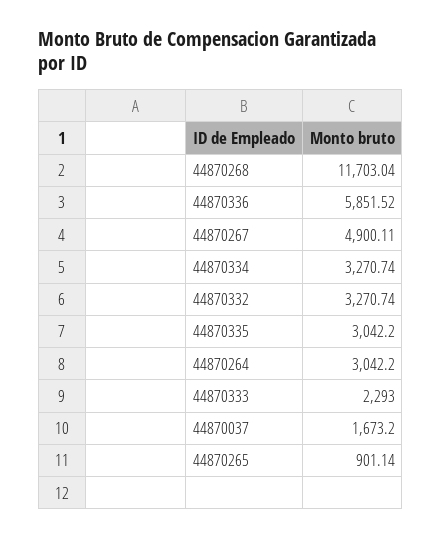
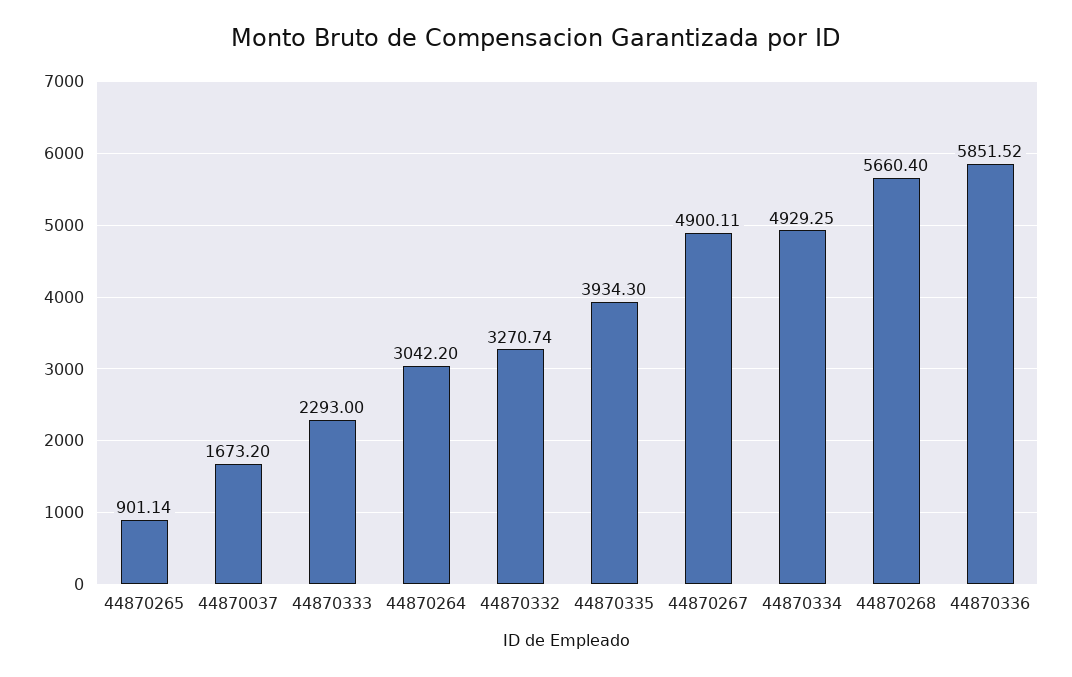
  {
-   "44870268": 11703.04,
+   "44870268": 5660.4,
    "44870336": 5851.52,
    "44870267": 4900.11,
-   "44870334": 3270.74,
+   "44870334": 4929.25,
    "44870332": 3270.74,
-   "44870335": 3042.2,
+   "44870335": 3934.3,
    "44870264": 3042.2,
    "44870333": 2293,
    "44870037": 1673.2,
    "44870265": 901.14
  }

